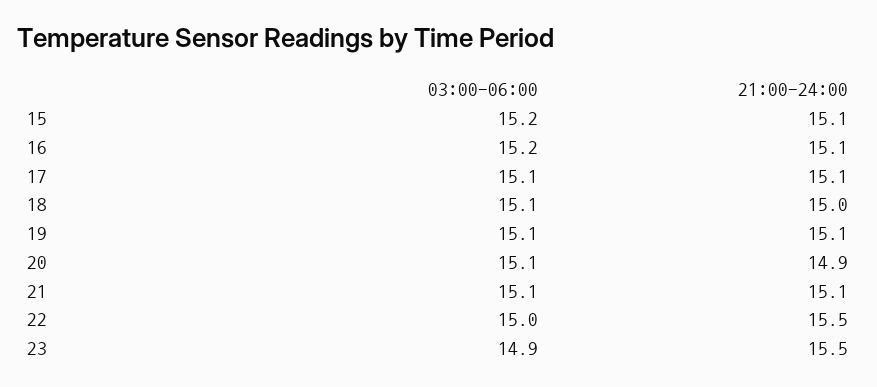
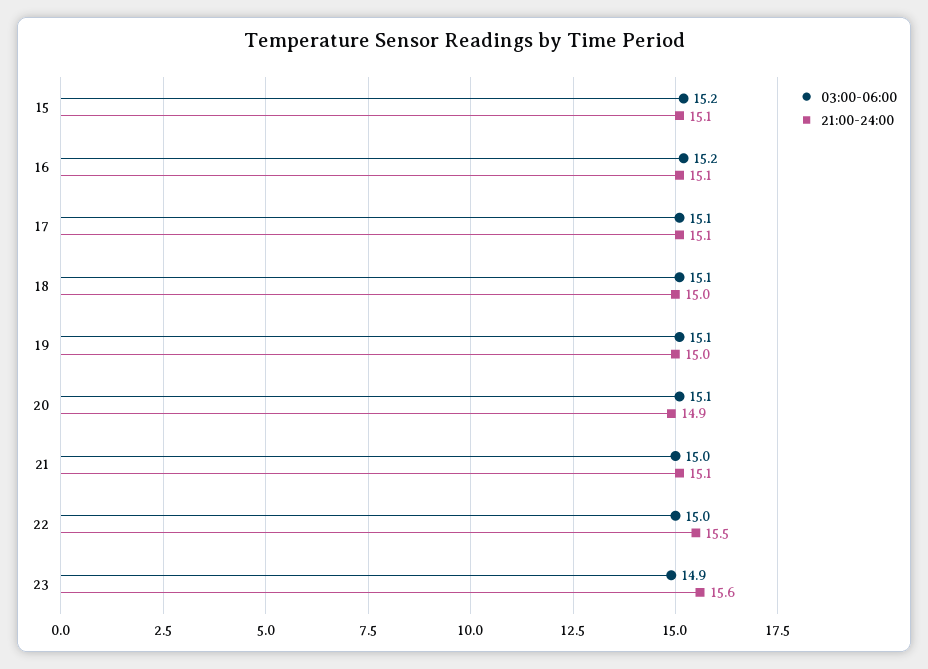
  {
    "03:00-06:00": {
      "15": 15.2,
      "16": 15.2,
      "17": 15.1,
      "18": 15.1,
      "19": 15.1,
      "20": 15.1,
-     "21": 15.1,
+     "21": 15,
      "22": 15,
      "23": 14.9
    },
    "21:00-24:00": {
      "15": 15.1,
      "16": 15.1,
      "17": 15.1,
      "18": 15,
-     "19": 15.1,
+     "19": 15,
      "20": 14.9,
      "21": 15.1,
      "22": 15.5,
-     "23": 15.5
+     "23": 15.6
    }
  }

